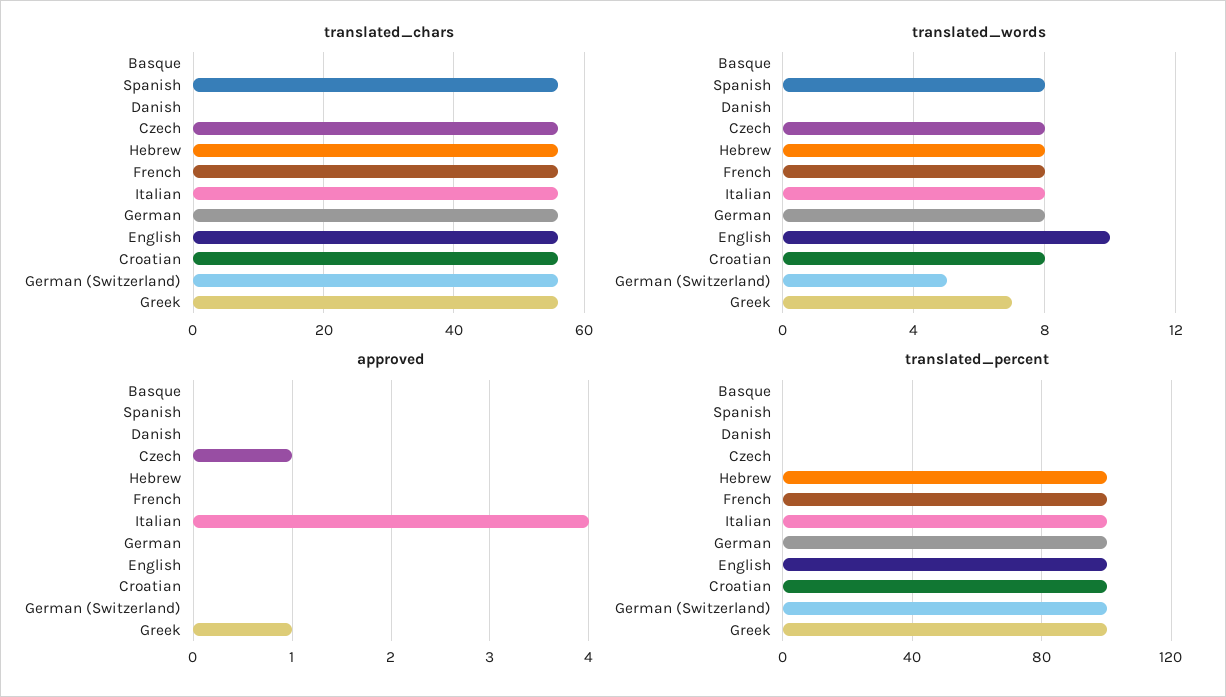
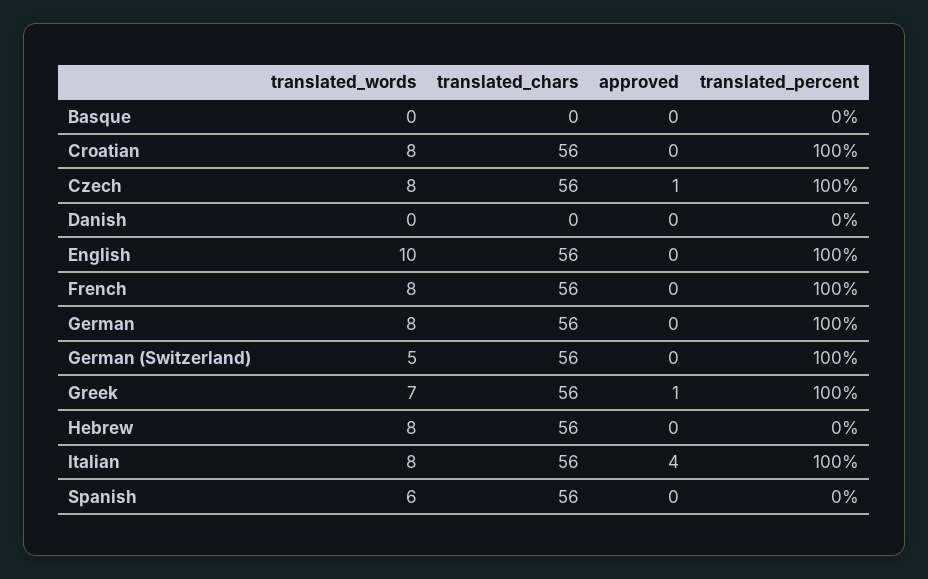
  {
    "translated_chars": {
      "Basque": 0,
      "Spanish": 56,
      "Danish": 0,
      "Czech": 56,
      "Hebrew": 56,
      "French": 56,
      "Italian": 56,
      "German": 56,
      "English": 56,
      "Croatian": 56,
      "German (Switzerland)": 56,
      "Greek": 56
    },
    "translated_words": {
      "Basque": 0,
-     "Spanish": 8,
+     "Spanish": 6,
      "Danish": 0,
      "Czech": 8,
      "Hebrew": 8,
      "French": 8,
      "Italian": 8,
      "German": 8,
      "English": 10,
      "Croatian": 8,
      "German (Switzerland)": 5,
      "Greek": 7
    },
    "approved": {
      "Basque": 0,
      "Spanish": 0,
      "Danish": 0,
      "Czech": 1,
      "Hebrew": 0,
      "French": 0,
      "Italian": 4,
      "German": 0,
      "English": 0,
      "Croatian": 0,
      "German (Switzerland)": 0,
      "Greek": 1
    },
    "translated_percent": {
      "Basque": 0,
      "Spanish": 0,
      "Danish": 0,
-     "Czech": 0,
+     "Czech": 100,
-     "Hebrew": 100,
+     "Hebrew": 0,
      "French": 100,
      "Italian": 100,
      "German": 100,
      "English": 100,
      "Croatian": 100,
      "German (Switzerland)": 100,
      "Greek": 100
    }
  }

